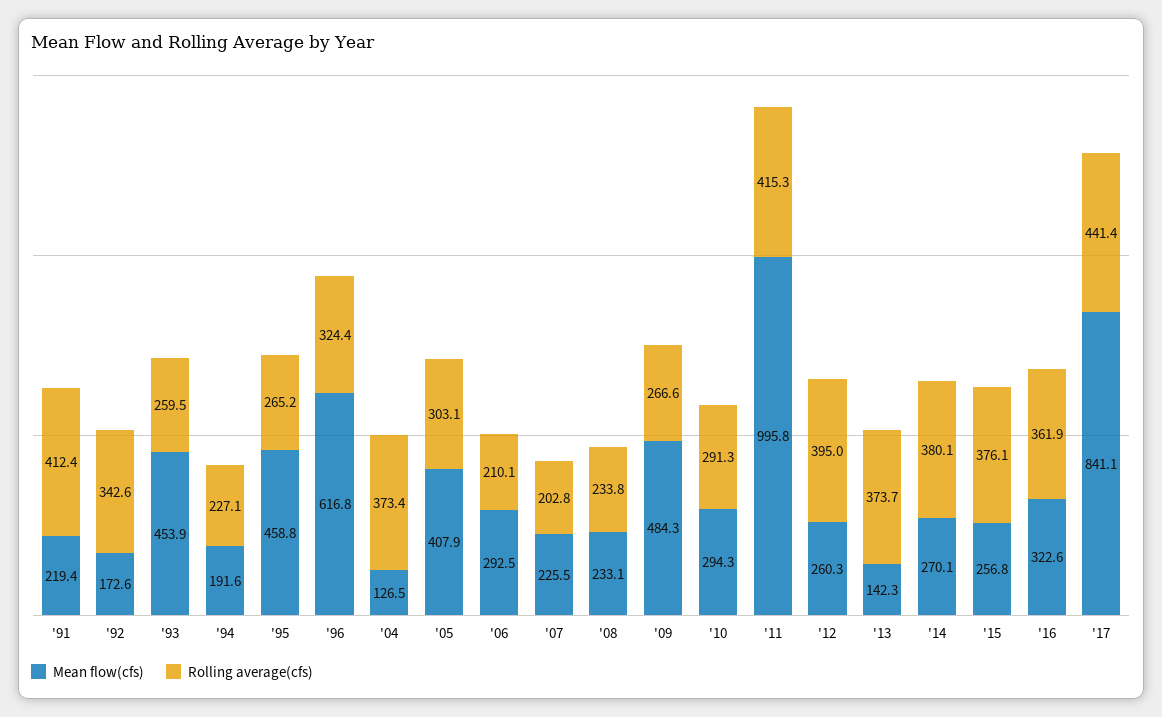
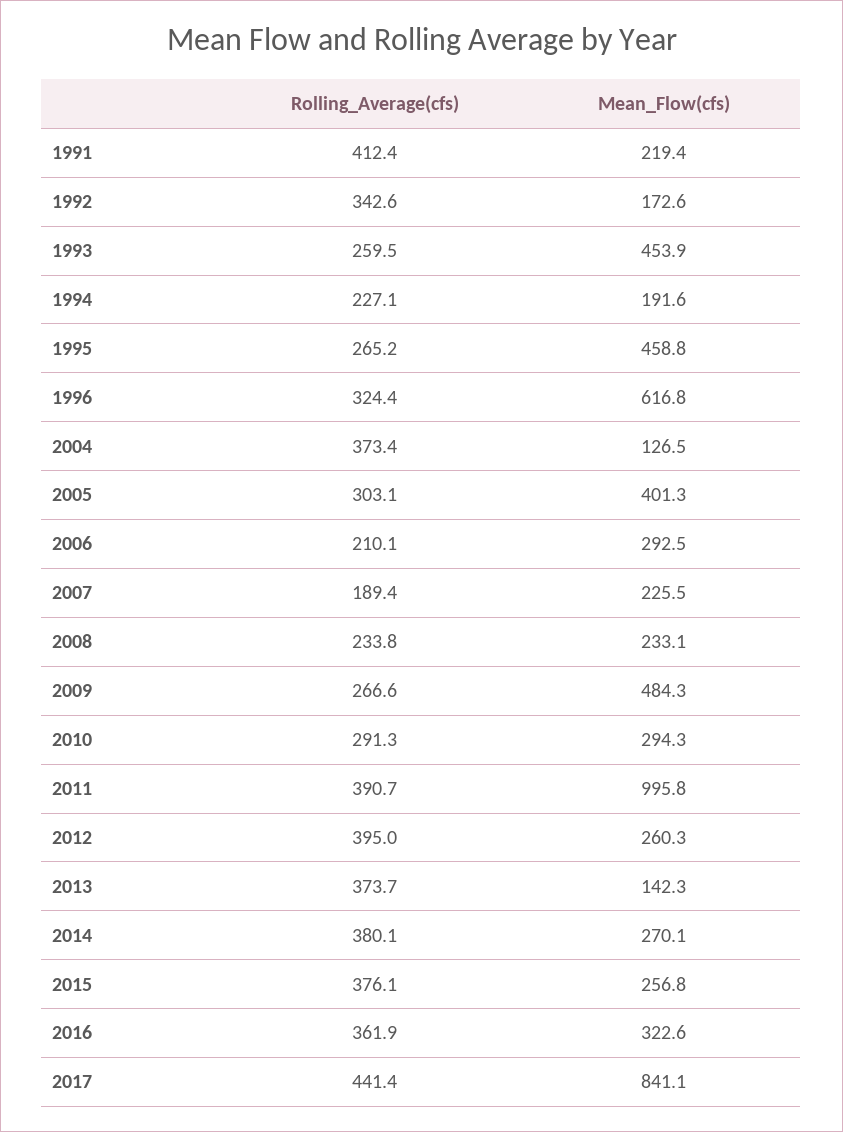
  {
    "Mean flow(cfs)": {
      "'91": 219.4,
      "'92": 172.6,
      "'93": 453.9,
      "'94": 191.6,
      "'95": 458.8,
      "'96": 616.8,
      "'04": 126.5,
-     "'05": 407.9,
+     "'05": 401.3,
      "'06": 292.5,
      "'07": 225.5,
      "'08": 233.1,
      "'09": 484.3,
      "'10": 294.3,
      "'11": 995.8,
      "'12": 260.3,
      "'13": 142.3,
      "'14": 270.1,
      "'15": 256.8,
      "'16": 322.6,
      "'17": 841.1
    },
    "Rolling average(cfs)": {
      "'91": 412.4,
      "'92": 342.6,
      "'93": 259.5,
      "'94": 227.1,
      "'95": 265.2,
      "'96": 324.4,
      "'04": 373.4,
      "'05": 303.1,
      "'06": 210.1,
-     "'07": 202.8,
+     "'07": 189.4,
      "'08": 233.8,
      "'09": 266.6,
      "'10": 291.3,
-     "'11": 415.3,
+     "'11": 390.7,
      "'12": 395,
      "'13": 373.7,
      "'14": 380.1,
      "'15": 376.1,
      "'16": 361.9,
      "'17": 441.4
    }
  }

